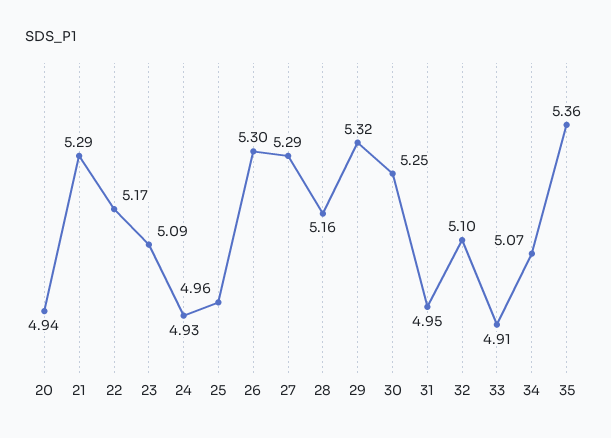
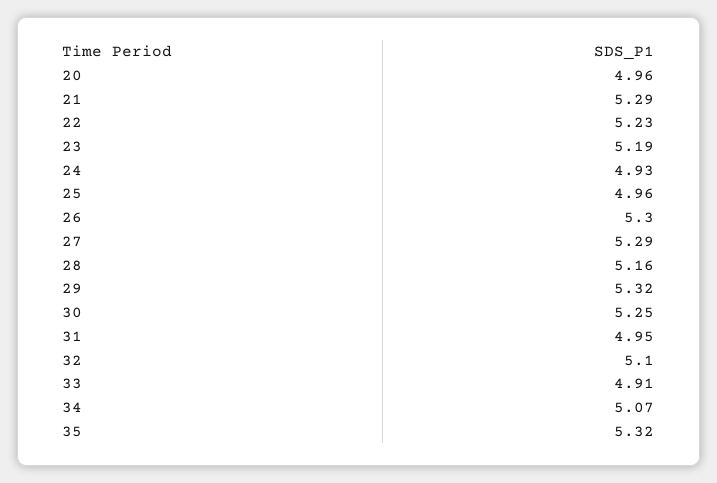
  {
-   "20": 4.94,
+   "20": 4.96,
    "21": 5.29,
-   "22": 5.17,
+   "22": 5.23,
-   "23": 5.09,
+   "23": 5.19,
    "24": 4.93,
    "25": 4.96,
    "26": 5.3,
    "27": 5.29,
    "28": 5.16,
    "29": 5.32,
    "30": 5.25,
    "31": 4.95,
    "32": 5.1,
    "33": 4.91,
    "34": 5.07,
-   "35": 5.36
+   "35": 5.32
  }

